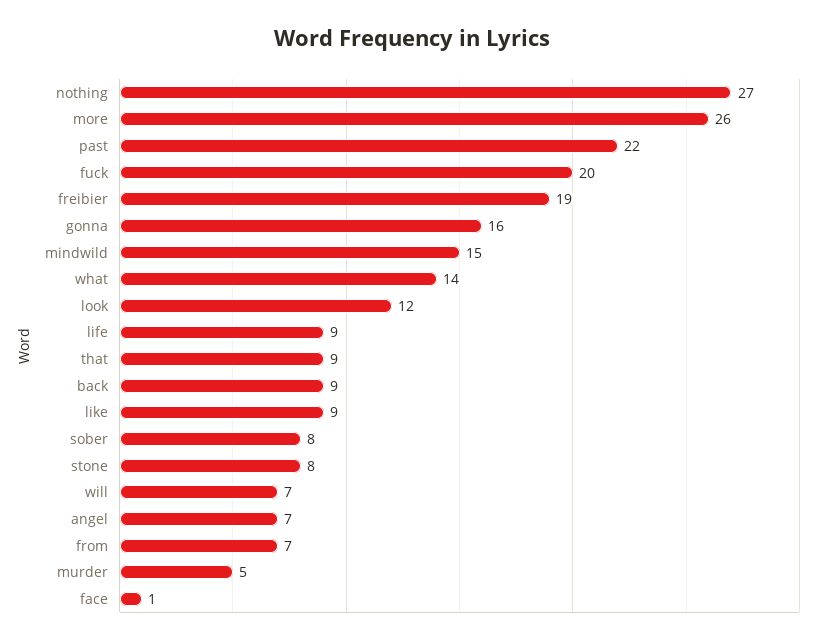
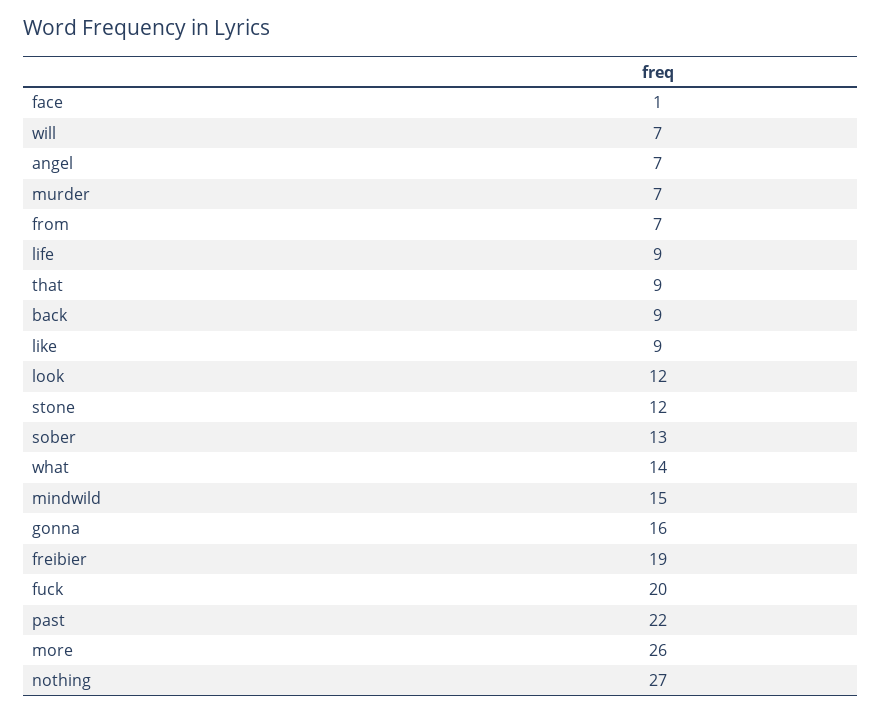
  {
    "nothing": 27,
    "more": 26,
    "past": 22,
    "fuck": 20,
    "freibier": 19,
    "gonna": 16,
    "mindwild": 15,
    "what": 14,
    "look": 12,
    "life": 9,
    "that": 9,
    "back": 9,
    "like": 9,
-   "sober": 8,
+   "sober": 13,
-   "stone": 8,
+   "stone": 12,
    "will": 7,
    "angel": 7,
    "from": 7,
-   "murder": 5,
+   "murder": 7,
    "face": 1
  }

